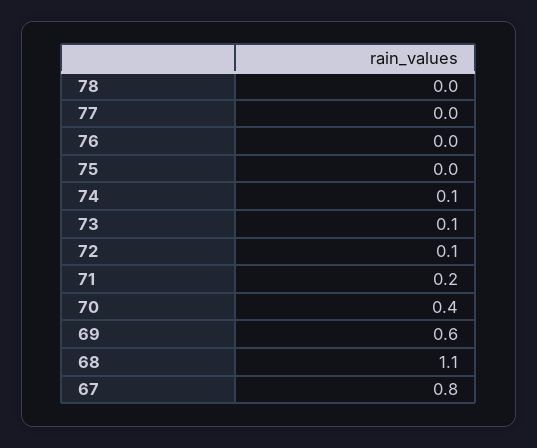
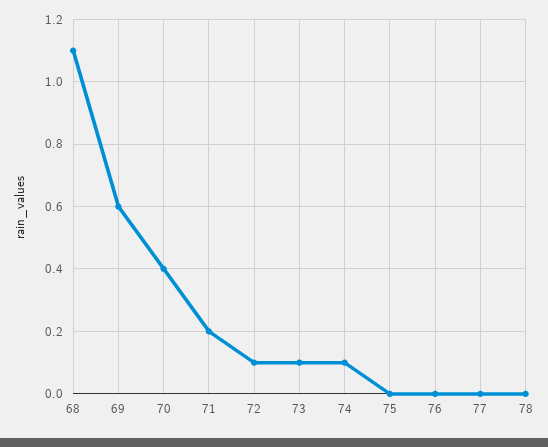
  {
    "78": 0,
    "77": 0,
    "76": 0,
    "75": 0,
    "74": 0.1,
    "73": 0.1,
    "72": 0.1,
    "71": 0.2,
    "70": 0.4,
    "69": 0.6,
-   "68": 1.1,
+   "68": 1.1
-   "67": 0.8
  }

